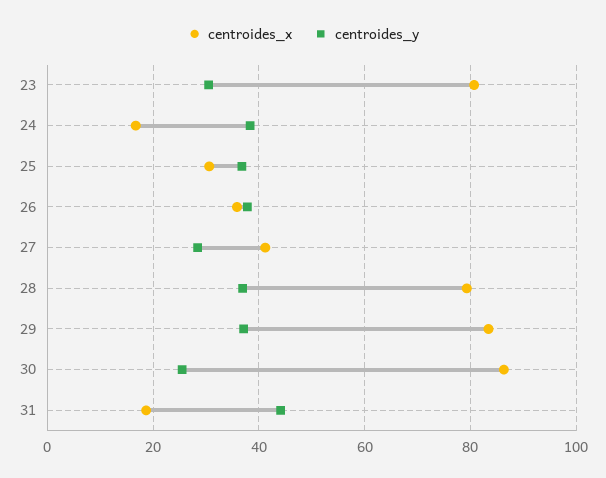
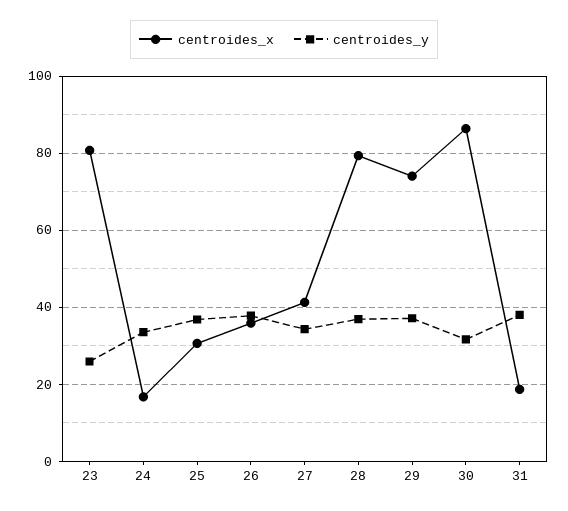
  {
    "centroides_x": {
      "23": 80,
      "24": 16,
      "25": 30,
      "26": 36,
      "27": 42,
      "28": 80,
-     "29": 84,
+     "29": 74,
      "30": 86,
      "31": 18
    },
    "centroides_y": {
-     "23": 30,
+     "23": 26,
-     "24": 38,
+     "24": 34,
      "25": 36,
      "26": 38,
-     "27": 28,
+     "27": 34,
      "28": 36,
      "29": 38,
-     "30": 26,
+     "30": 32,
-     "31": 44
+     "31": 38
    }
  }

